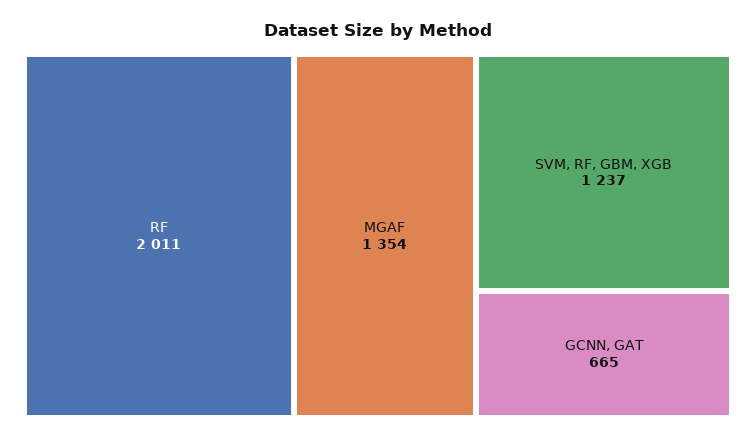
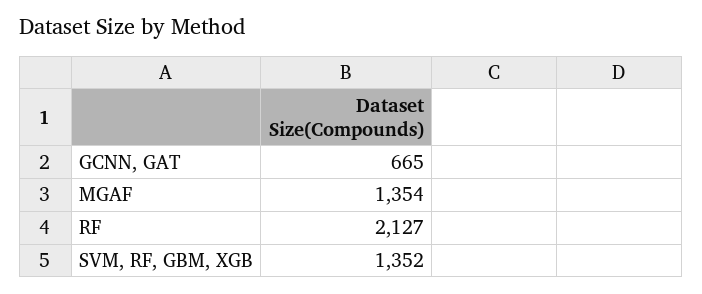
  {
-   "RF": 2011,
+   "RF": 2127,
    "MGAF": 1354,
-   "SVM, RF, GBM, XGB": 1237,
+   "SVM, RF, GBM, XGB": 1352,
    "GCNN, GAT": 665
  }

